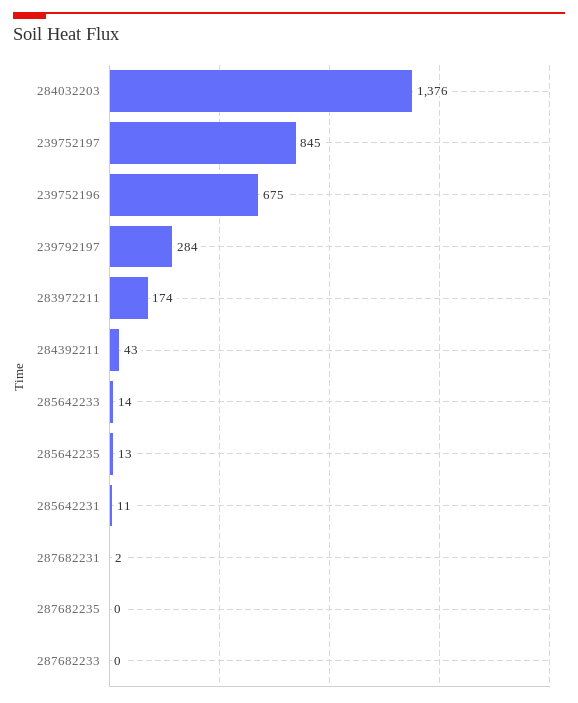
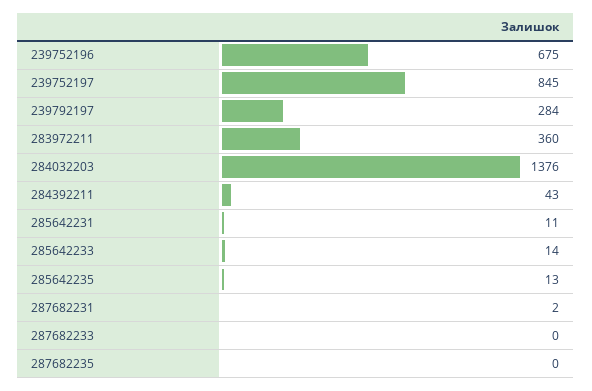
  {
    "284032203": 1376,
    "239752197": 845,
    "239752196": 675,
    "239792197": 284,
-   "283972211": 174,
+   "283972211": 360,
    "284392211": 43,
    "285642233": 14,
    "285642235": 13,
    "285642231": 11,
    "287682231": 2,
    "287682235": 0,
    "287682233": 0
  }

